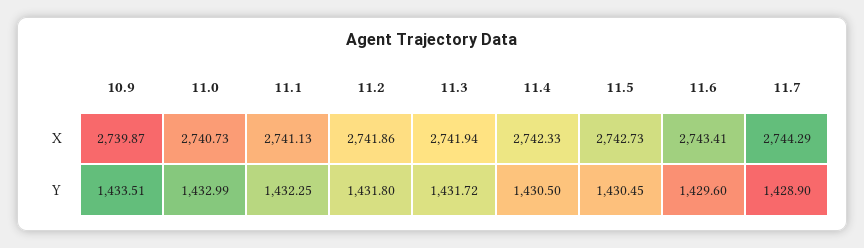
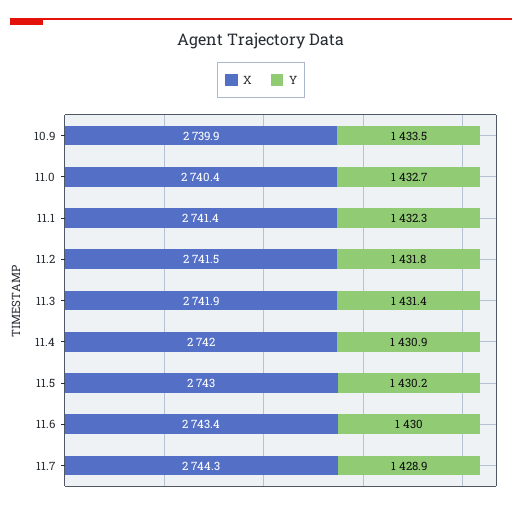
  {
    "X": {
      "10.9": 2739.87,
-     "11.0": 2740.73,
+     "11.0": 2740.4,
-     "11.1": 2741.13,
+     "11.1": 2741.4,
-     "11.2": 2741.86,
+     "11.2": 2741.5,
      "11.3": 2741.94,
-     "11.4": 2742.33,
+     "11.4": 2742,
-     "11.5": 2742.73,
+     "11.5": 2743,
      "11.6": 2743.41,
      "11.7": 2744.29
    },
    "Y": {
      "10.9": 1433.51,
-     "11.0": 1432.99,
+     "11.0": 1432.7,
      "11.1": 1432.25,
      "11.2": 1431.8,
-     "11.3": 1431.72,
+     "11.3": 1431.4,
-     "11.4": 1430.5,
+     "11.4": 1430.9,
-     "11.5": 1430.45,
+     "11.5": 1430.2,
-     "11.6": 1429.6,
+     "11.6": 1430,
      "11.7": 1428.9
    }
  }

